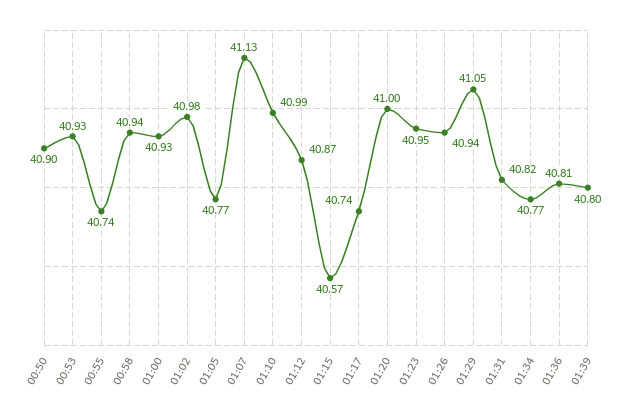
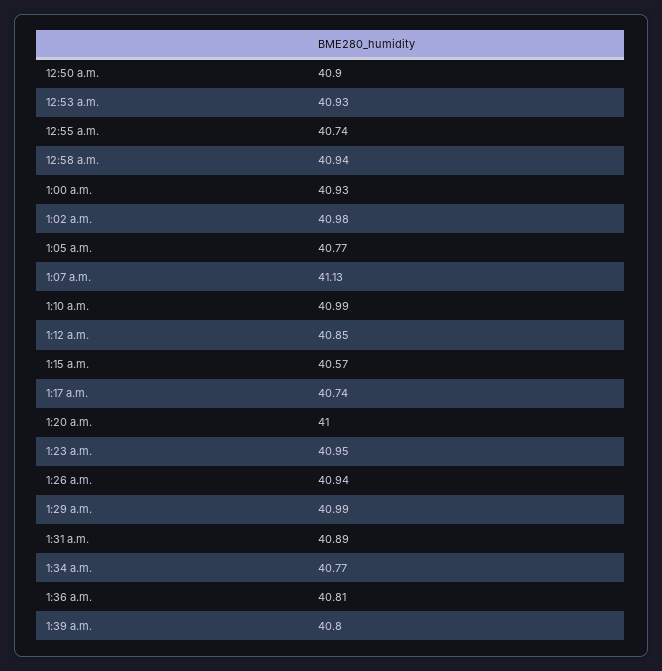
  {
    "00:50": 40.9,
    "00:53": 40.93,
    "00:55": 40.74,
    "00:58": 40.94,
    "01:00": 40.93,
    "01:02": 40.98,
    "01:05": 40.77,
    "01:07": 41.13,
    "01:10": 40.99,
-   "01:12": 40.87,
+   "01:12": 40.85,
    "01:15": 40.57,
    "01:17": 40.74,
    "01:20": 41,
    "01:23": 40.95,
    "01:26": 40.94,
-   "01:29": 41.05,
+   "01:29": 40.99,
-   "01:31": 40.82,
+   "01:31": 40.89,
    "01:34": 40.77,
    "01:36": 40.81,
    "01:39": 40.8
  }

